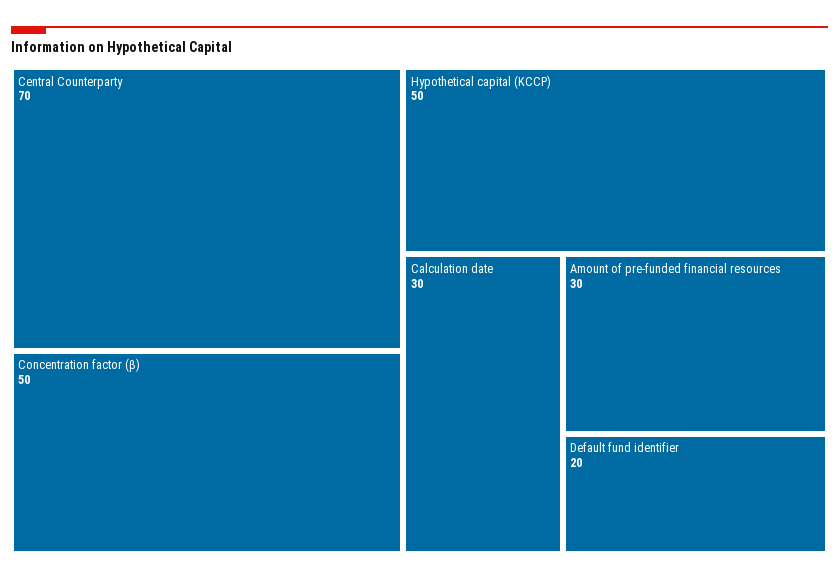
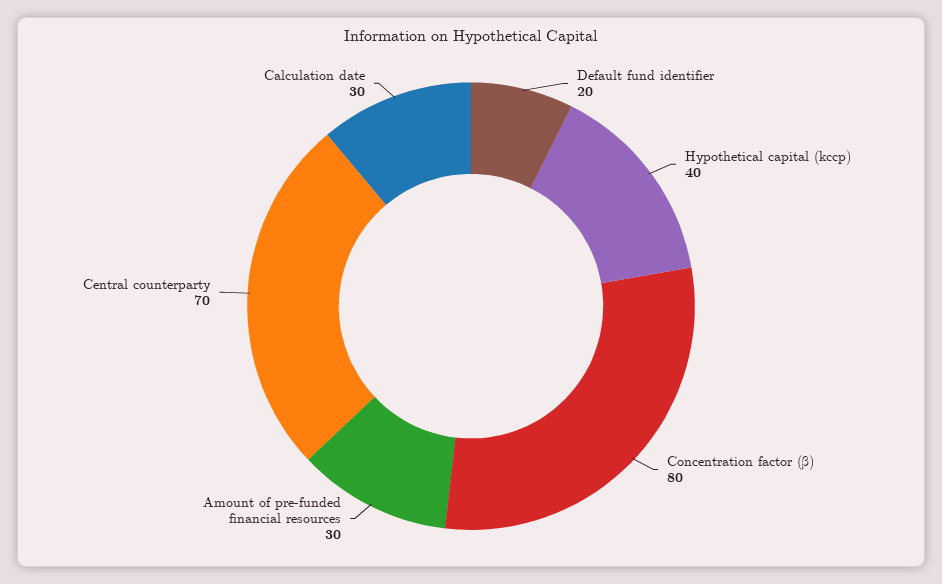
  {
    "Central Counterparty": 70,
-   "Concentration factor (β)": 50,
+   "Concentration factor (β)": 80,
-   "Hypothetical capital (KCCP)": 50,
+   "Hypothetical capital (KCCP)": 40,
    "Calculation date": 30,
    "Amount of pre-funded financial resources": 30,
    "Default fund identifier": 20
  }

